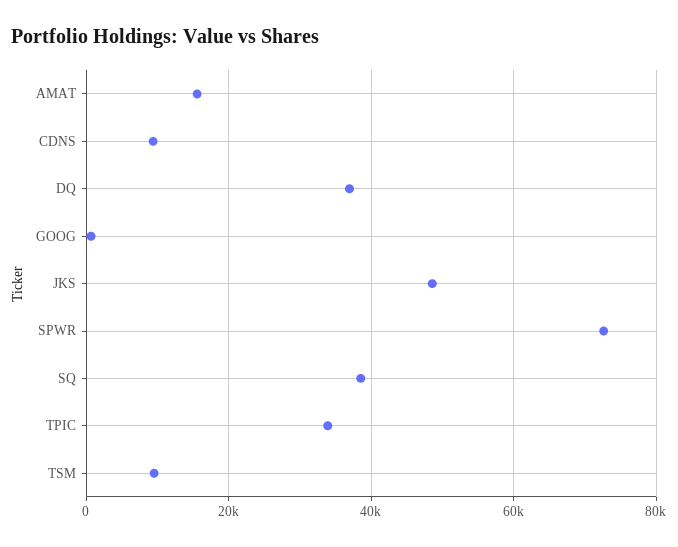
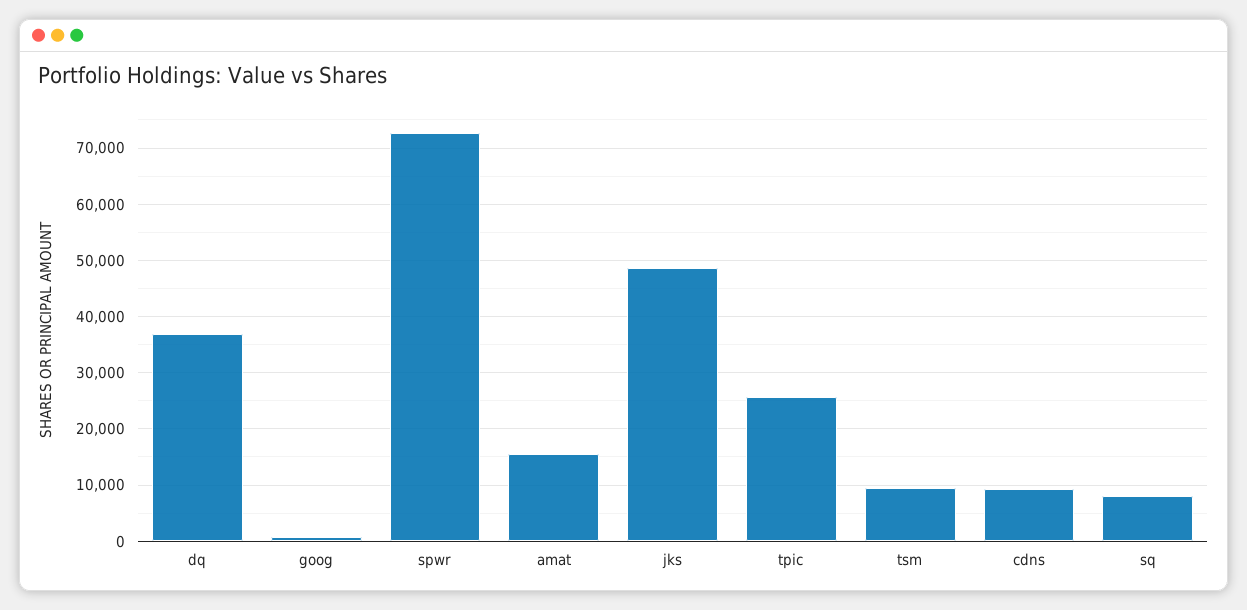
  {
    "AMAT": 16000,
    "CDNS": 10000,
    "DQ": 36000,
    "GOOG": 0,
    "JKS": 48000,
    "SPWR": 72000,
-   "SQ": 38000,
+   "SQ": 8000,
-   "TPIC": 34000,
+   "TPIC": 26000,
    "TSM": 10000
  }

